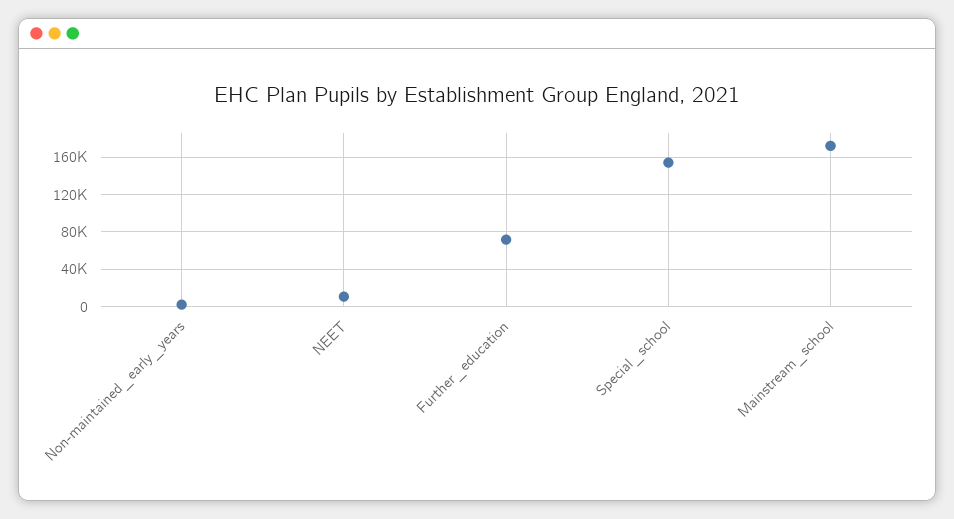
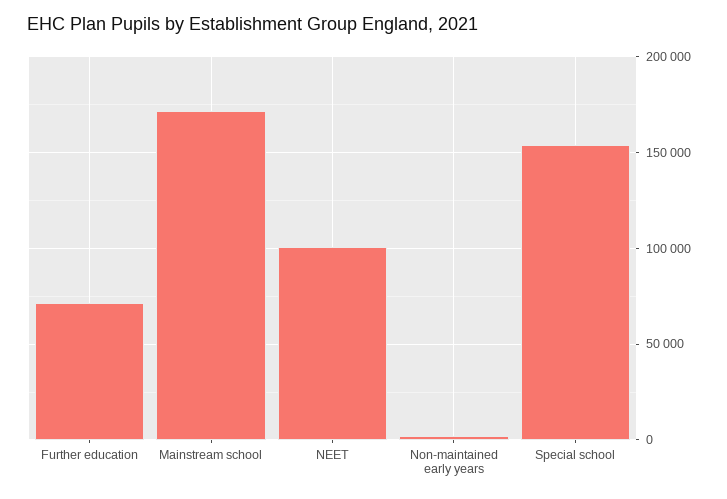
  {
    "Non-maintained_early_years": 0,
-   "NEET": 10000,
+   "NEET": 100000,
    "Further_education": 70000,
    "Special_school": 155000,
    "Mainstream_school": 170000
  }

